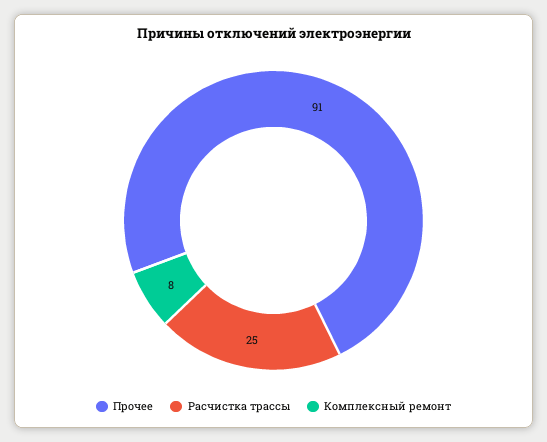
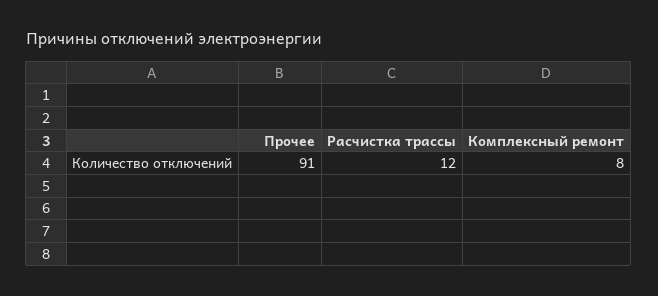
  {
    "Прочее": 91,
-   "Расчистка трассы": 25,
+   "Расчистка трассы": 12,
    "Комплексный ремонт": 8
  }

